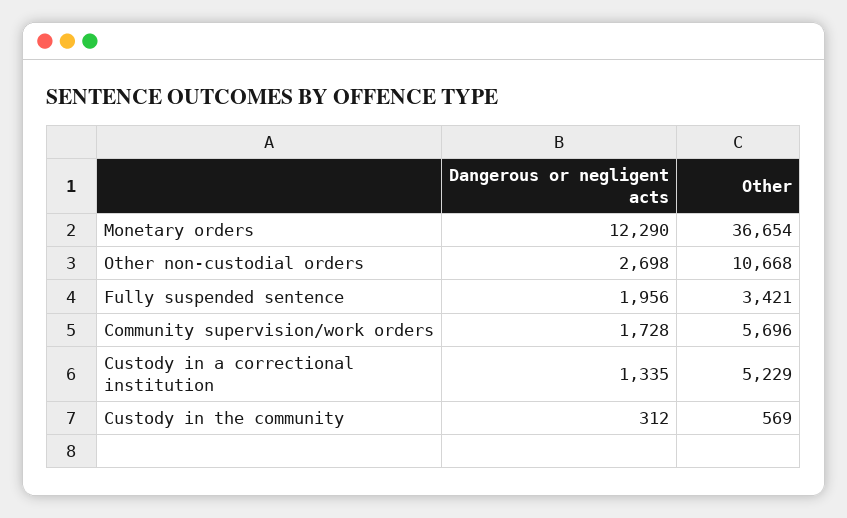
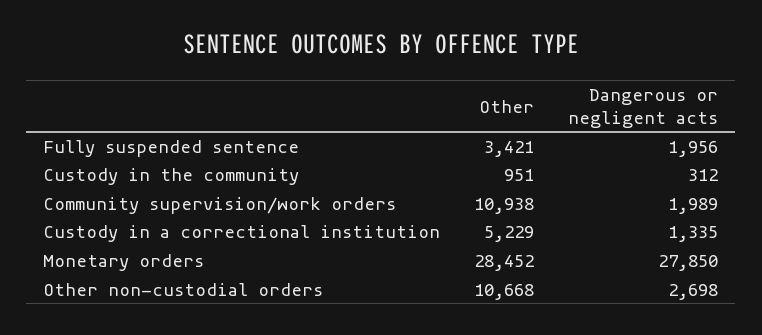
  {
    "Dangerous or negligent acts": {
-     "Monetary orders": 12290,
+     "Monetary orders": 27850,
      "Other non-custodial orders": 2698,
      "Fully suspended sentence": 1956,
-     "Community supervision/work orders": 1728,
+     "Community supervision/work orders": 1989,
      "Custody in a correctional institution": 1335,
      "Custody in the community": 312
    },
    "Other": {
-     "Monetary orders": 36654,
+     "Monetary orders": 28452,
      "Other non-custodial orders": 10668,
      "Fully suspended sentence": 3421,
-     "Community supervision/work orders": 5696,
+     "Community supervision/work orders": 10938,
      "Custody in a correctional institution": 5229,
-     "Custody in the community": 569
+     "Custody in the community": 951
    }
  }

